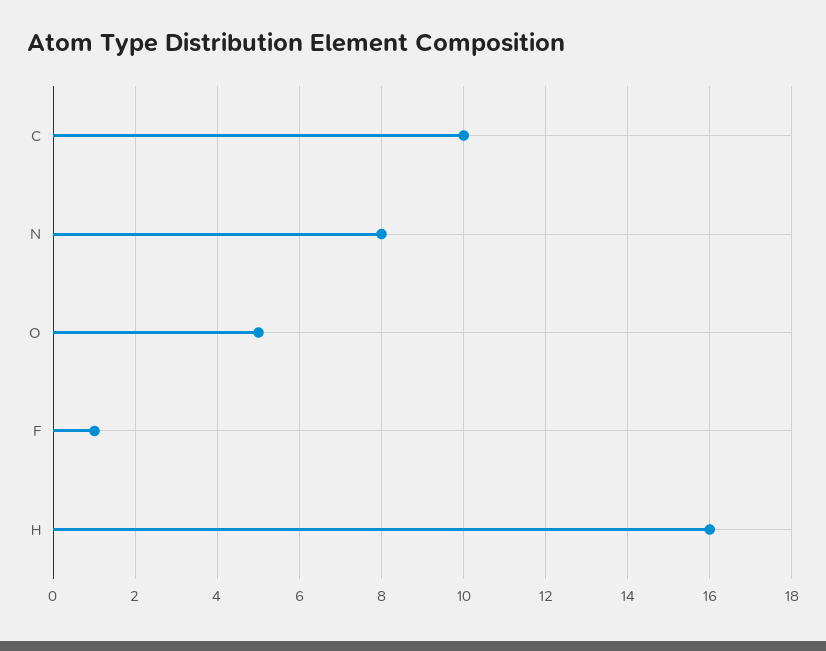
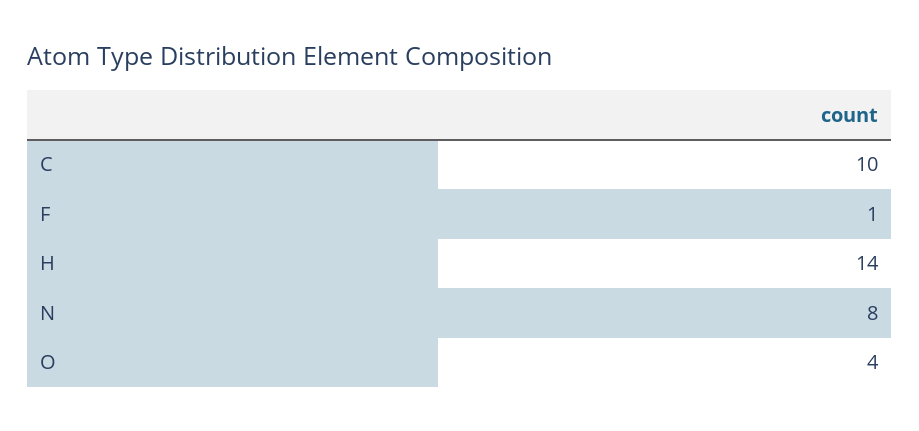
  {
    "C": 10,
    "N": 8,
-   "O": 5,
+   "O": 4,
    "F": 1,
-   "H": 16
+   "H": 14
  }

